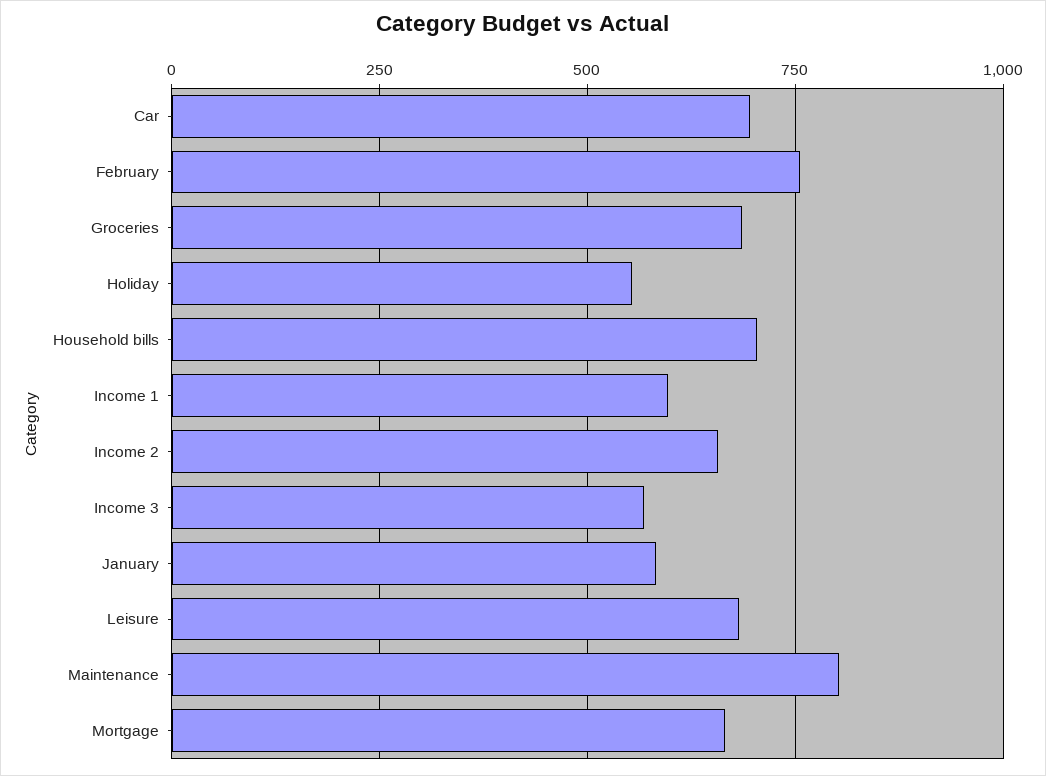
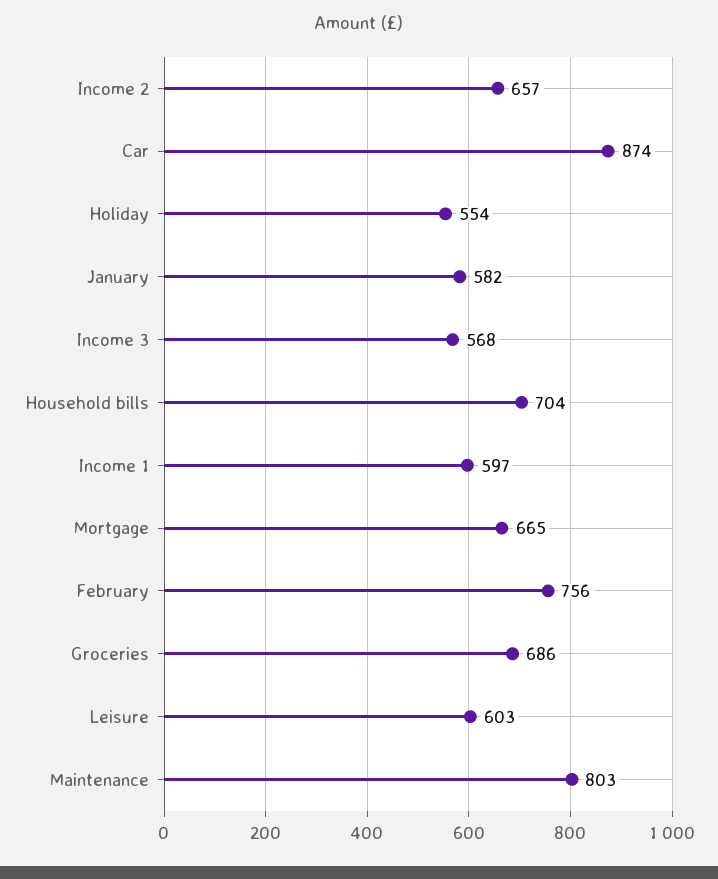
  {
-   "Car": 700,
+   "Car": 874,
    "February": 756,
    "Groceries": 686,
    "Holiday": 554,
    "Household bills": 704,
    "Income 1": 597,
    "Income 2": 657,
    "Income 3": 568,
    "January": 582,
-   "Leisure": 675,
+   "Leisure": 603,
    "Maintenance": 803,
    "Mortgage": 665
  }

